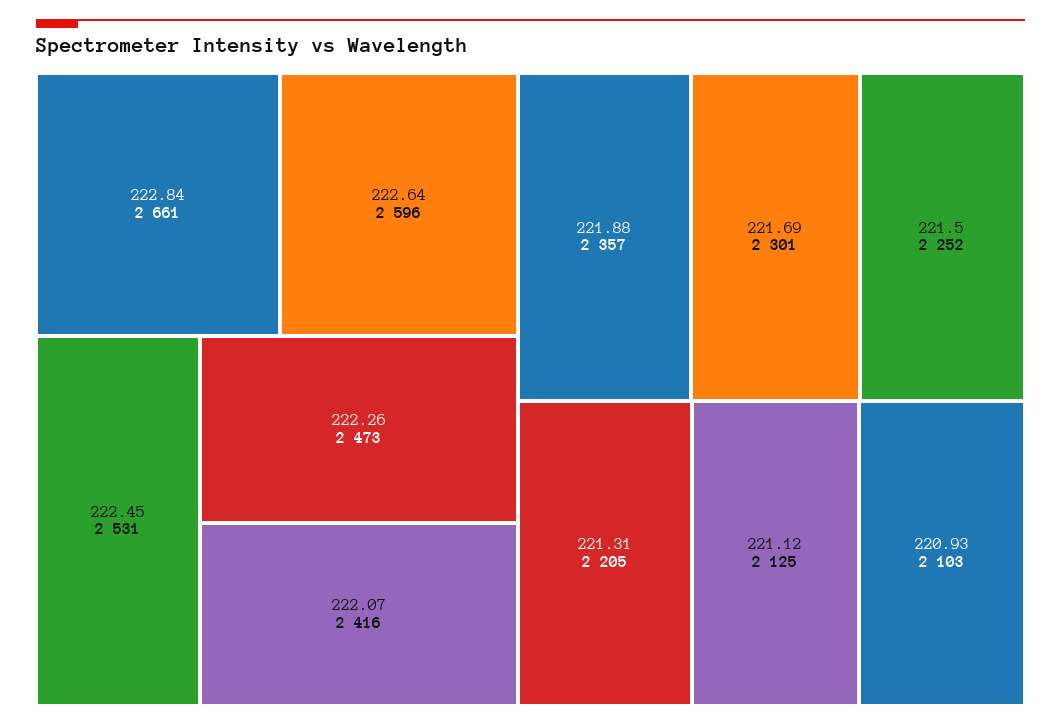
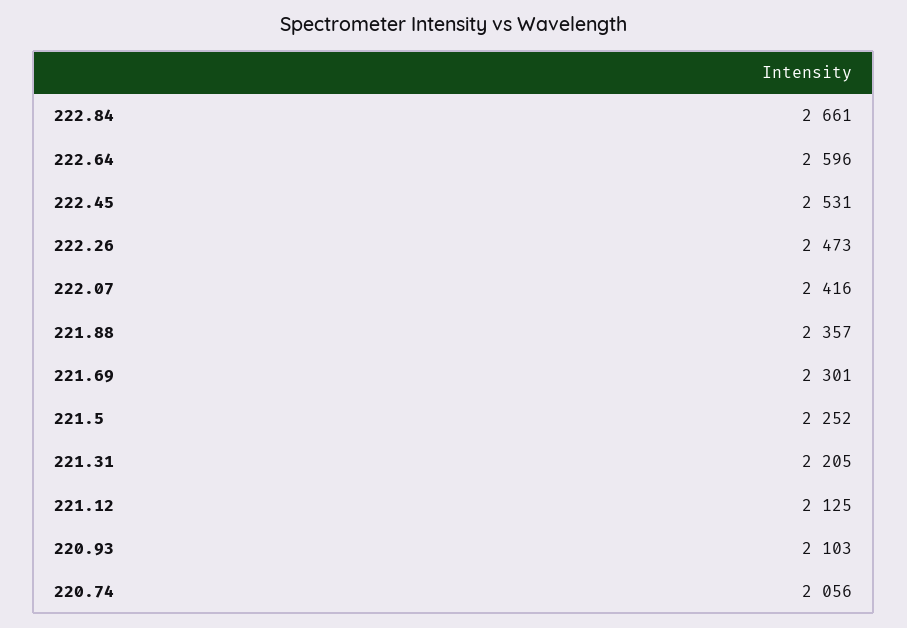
  {
    "222.84": 2661,
    "222.64": 2596,
    "222.45": 2531,
    "222.26": 2473,
    "222.07": 2416,
    "221.88": 2357,
    "221.69": 2301,
    "221.5": 2252,
    "221.31": 2205,
    "221.12": 2125,
-   "220.93": 2103
+   "220.93": 2103,
+   "220.74": 2056
  }

